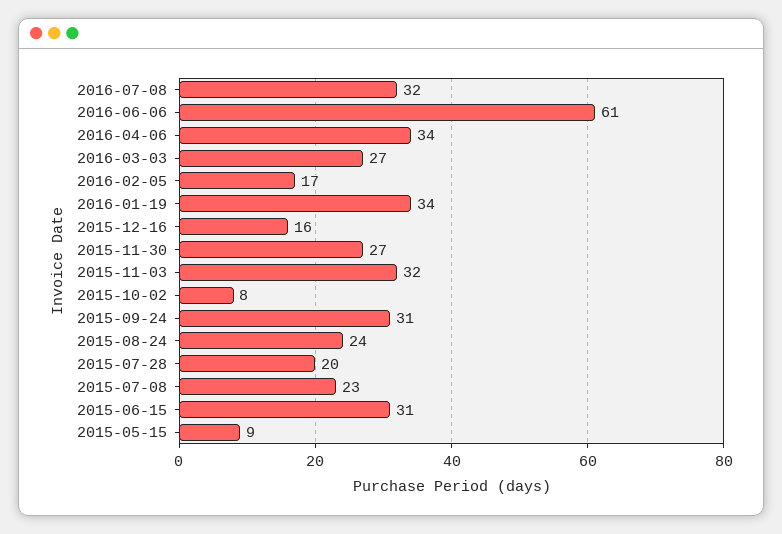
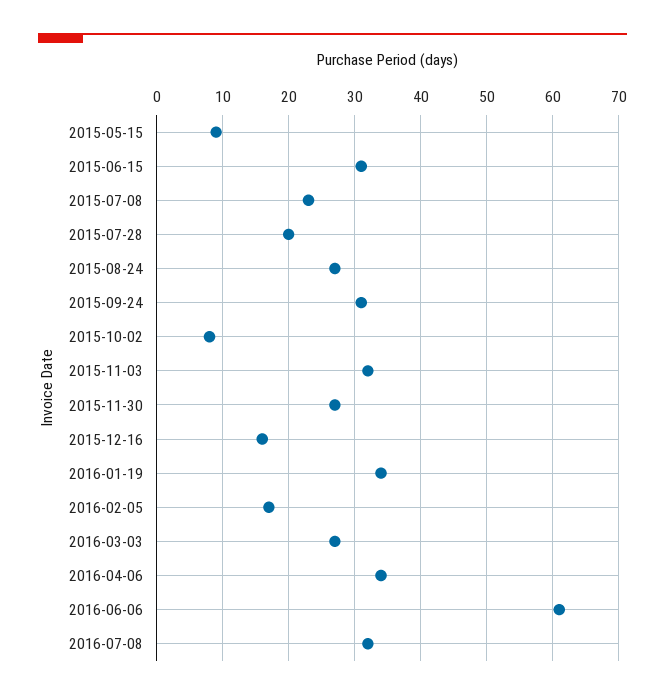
  {
    "2016-07-08": 32,
    "2016-06-06": 61,
    "2016-04-06": 34,
    "2016-03-03": 27,
    "2016-02-05": 17,
    "2016-01-19": 34,
    "2015-12-16": 16,
    "2015-11-30": 27,
    "2015-11-03": 32,
    "2015-10-02": 8,
    "2015-09-24": 31,
-   "2015-08-24": 24,
+   "2015-08-24": 27,
    "2015-07-28": 20,
    "2015-07-08": 23,
    "2015-06-15": 31,
    "2015-05-15": 9
  }

